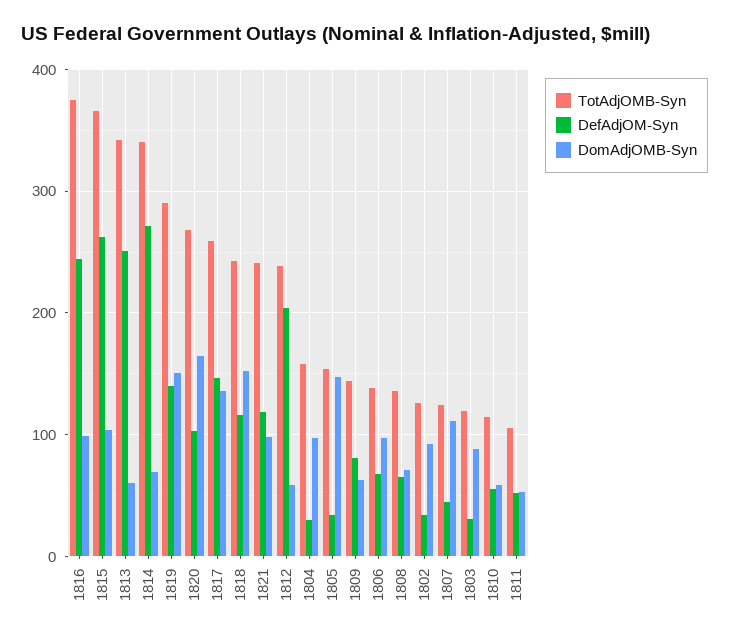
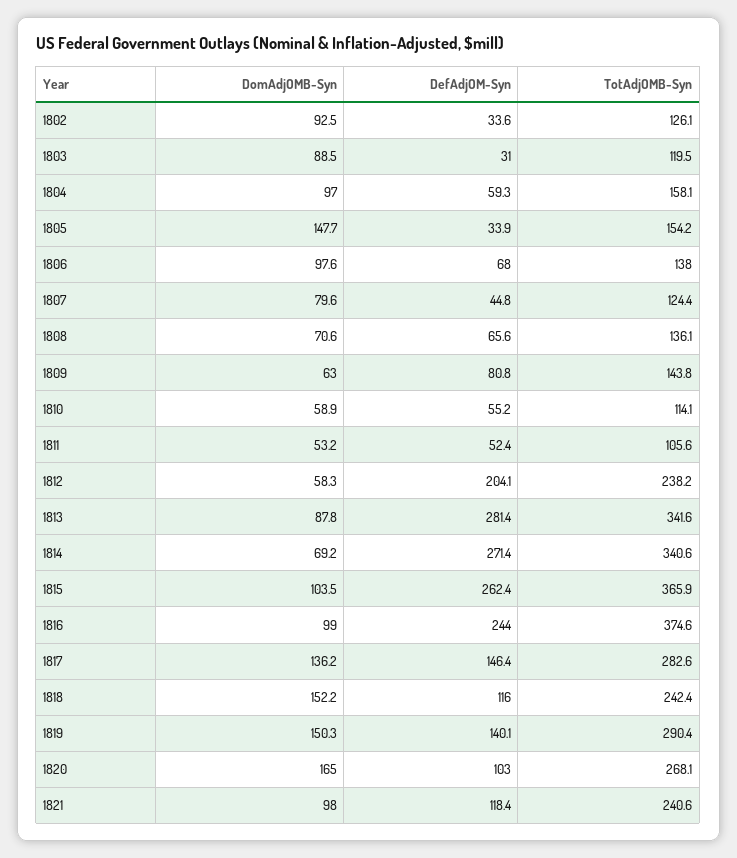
  {
    "TotAdjOMB-Syn": {
      "1816": 374.6,
      "1815": 365.9,
      "1813": 341.6,
      "1814": 340.6,
      "1819": 290.4,
      "1820": 268.1,
-     "1817": 260,
+     "1817": 282.6,
      "1818": 242.4,
      "1821": 240.6,
      "1812": 238.2,
      "1804": 158.1,
      "1805": 154.2,
      "1809": 143.8,
      "1806": 138,
      "1808": 136.1,
      "1802": 126.1,
      "1807": 124.4,
      "1803": 119.5,
      "1810": 114.1,
      "1811": 105.6
    },
    "DefAdjOM-Syn": {
      "1816": 244,
      "1815": 262.4,
-     "1813": 250,
+     "1813": 281.4,
      "1814": 271.4,
      "1819": 140.1,
      "1820": 103,
      "1817": 146.4,
      "1818": 116,
      "1821": 118.4,
      "1812": 204.1,
-     "1804": 30,
+     "1804": 59.3,
      "1805": 33.9,
      "1809": 80.8,
      "1806": 68,
      "1808": 65.6,
      "1802": 33.6,
      "1807": 44.8,
      "1803": 31,
      "1810": 55.2,
      "1811": 52.4
    },
    "DomAdjOMB-Syn": {
      "1816": 99,
      "1815": 103.5,
-     "1813": 60,
+     "1813": 87.8,
      "1814": 69.2,
      "1819": 150.3,
      "1820": 165,
      "1817": 136.2,
      "1818": 152.2,
      "1821": 98,
      "1812": 58.3,
      "1804": 97,
      "1805": 147.7,
      "1809": 63,
      "1806": 97.6,
      "1808": 70.6,
      "1802": 92.5,
-     "1807": 110,
+     "1807": 79.6,
      "1803": 88.5,
      "1810": 58.9,
      "1811": 53.2
    }
  }

